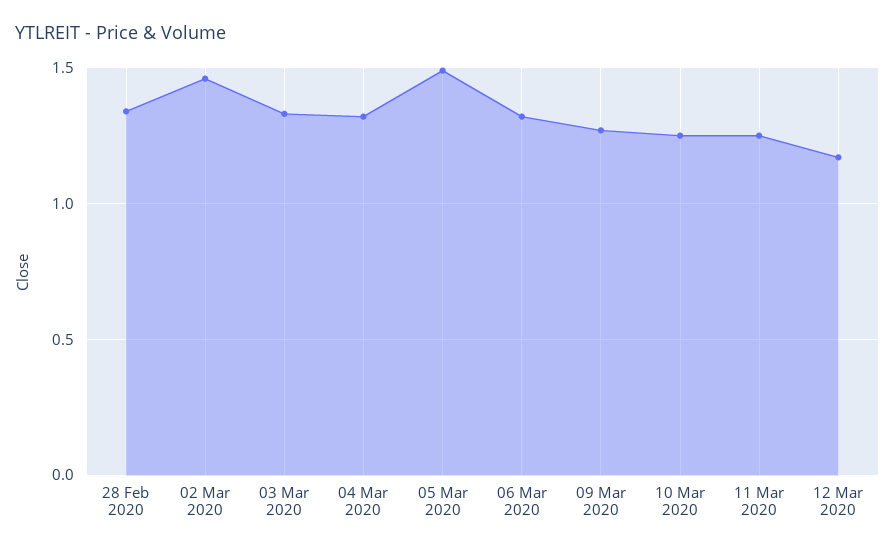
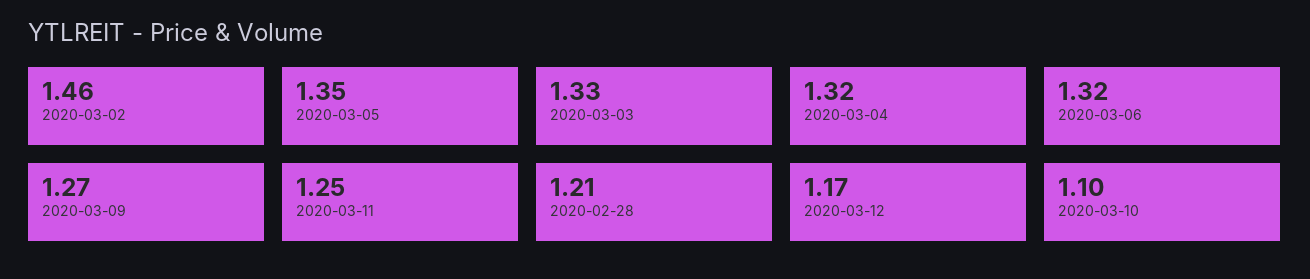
  {
-   "28 Feb 2020": 1.35,
+   "28 Feb 2020": 1.21,
    "02 Mar 2020": 1.46,
    "03 Mar 2020": 1.33,
    "04 Mar 2020": 1.32,
-   "05 Mar 2020": 1.5,
+   "05 Mar 2020": 1.35,
    "06 Mar 2020": 1.32,
    "09 Mar 2020": 1.27,
-   "10 Mar 2020": 1.25,
+   "10 Mar 2020": 1.1,
    "11 Mar 2020": 1.25,
    "12 Mar 2020": 1.17
  }

